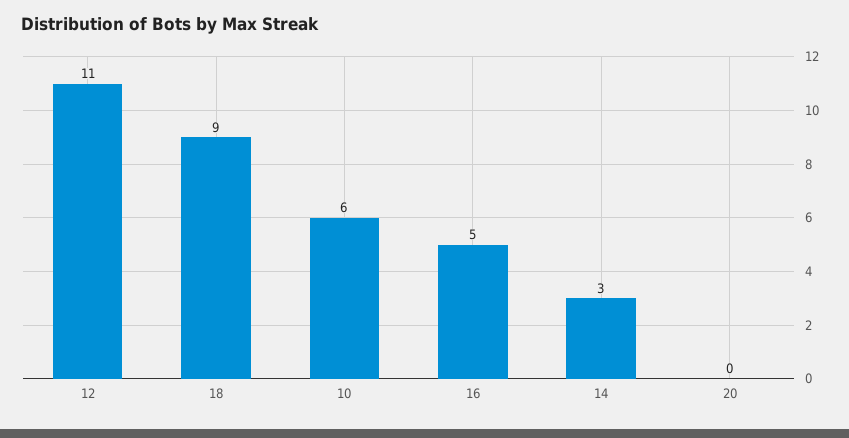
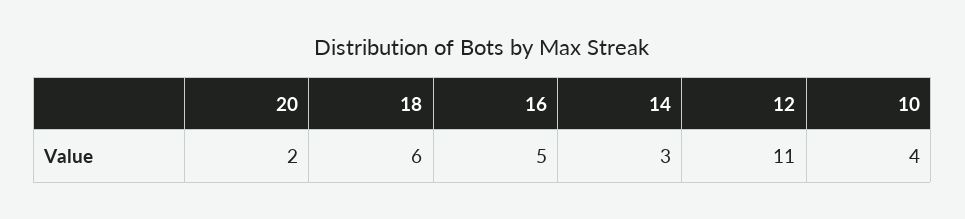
  {
    "12": 11,
-   "18": 9,
+   "18": 6,
-   "10": 6,
+   "10": 4,
    "16": 5,
    "14": 3,
-   "20": 0
+   "20": 2
  }

